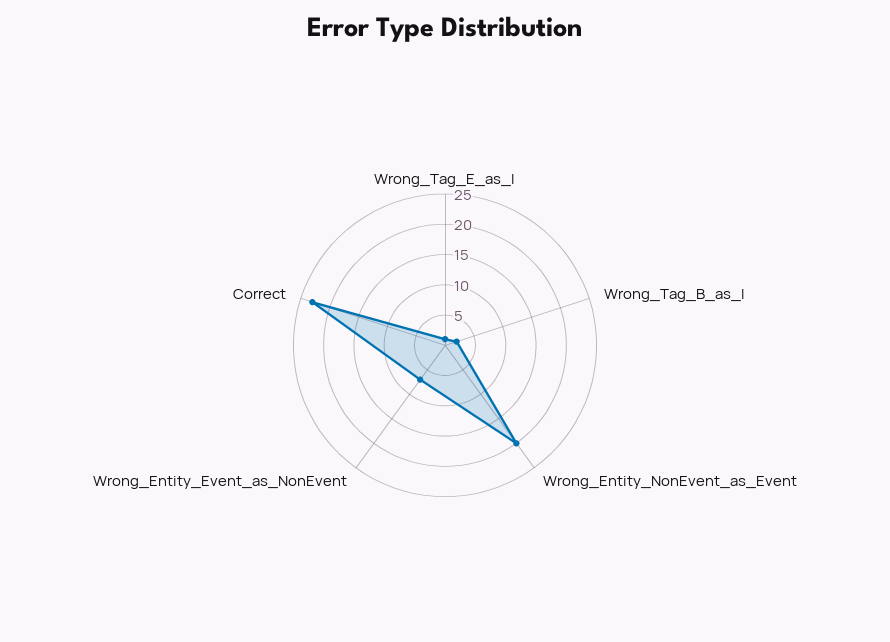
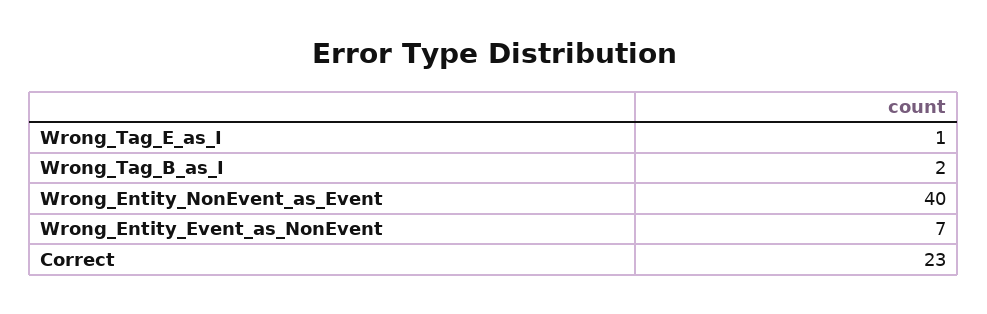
  {
    "Wrong_Tag_E_as_I": 1,
    "Wrong_Tag_B_as_I": 2,
-   "Wrong_Entity_NonEvent_as_Event": 20,
+   "Wrong_Entity_NonEvent_as_Event": 40,
    "Wrong_Entity_Event_as_NonEvent": 7,
    "Correct": 23
  }

